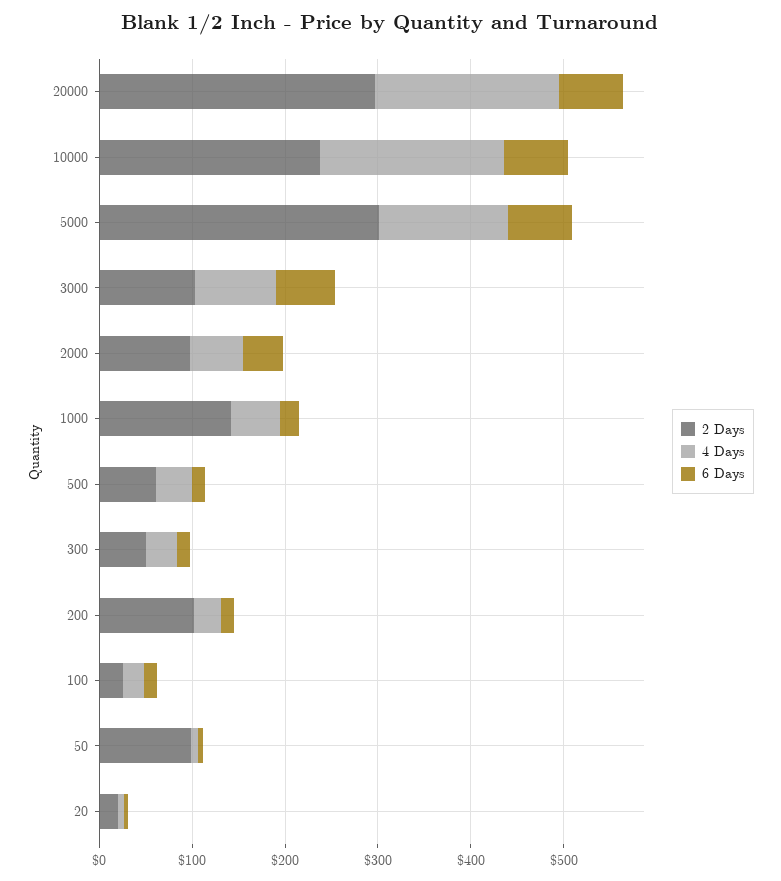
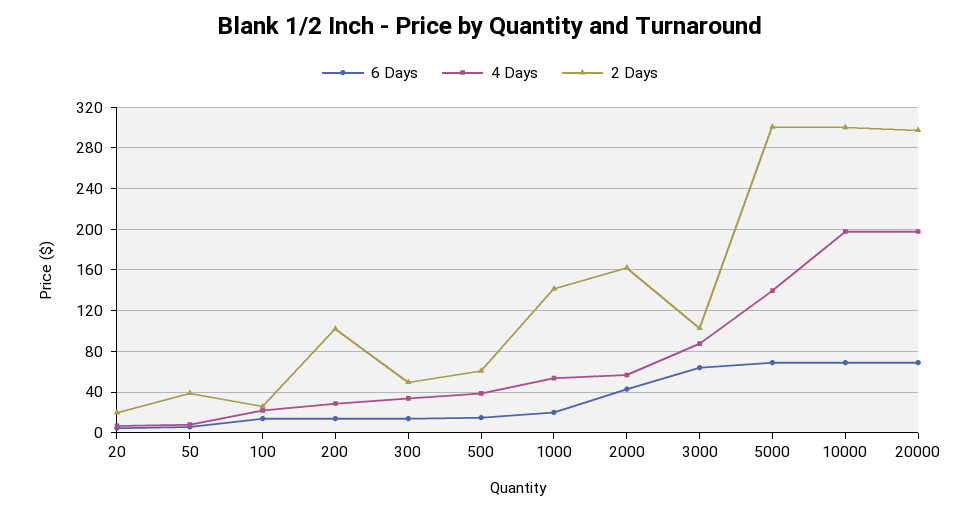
  {
    "2 Days": {
      "20000": 300,
-     "10000": 240,
+     "10000": 300,
      "5000": 300,
      "3000": 100,
-     "2000": 100,
+     "2000": 160,
      "1000": 140,
      "500": 60,
      "300": 50,
      "200": 100,
      "100": 30,
-     "50": 100,
+     "50": 40,
      "20": 20
    },
    "4 Days": {
      "20000": 200,
      "10000": 200,
      "5000": 140,
      "3000": 90,
      "2000": 60,
      "1000": 50,
      "500": 40,
      "300": 30,
      "200": 30,
      "100": 20,
      "50": 10,
      "20": 10
    },
    "6 Days": {
      "20000": 70,
      "10000": 70,
      "5000": 70,
      "3000": 60,
      "2000": 40,
      "1000": 20,
      "500": 10,
      "300": 10,
      "200": 10,
      "100": 10,
      "50": 10,
      "20": 0
    }
  }

